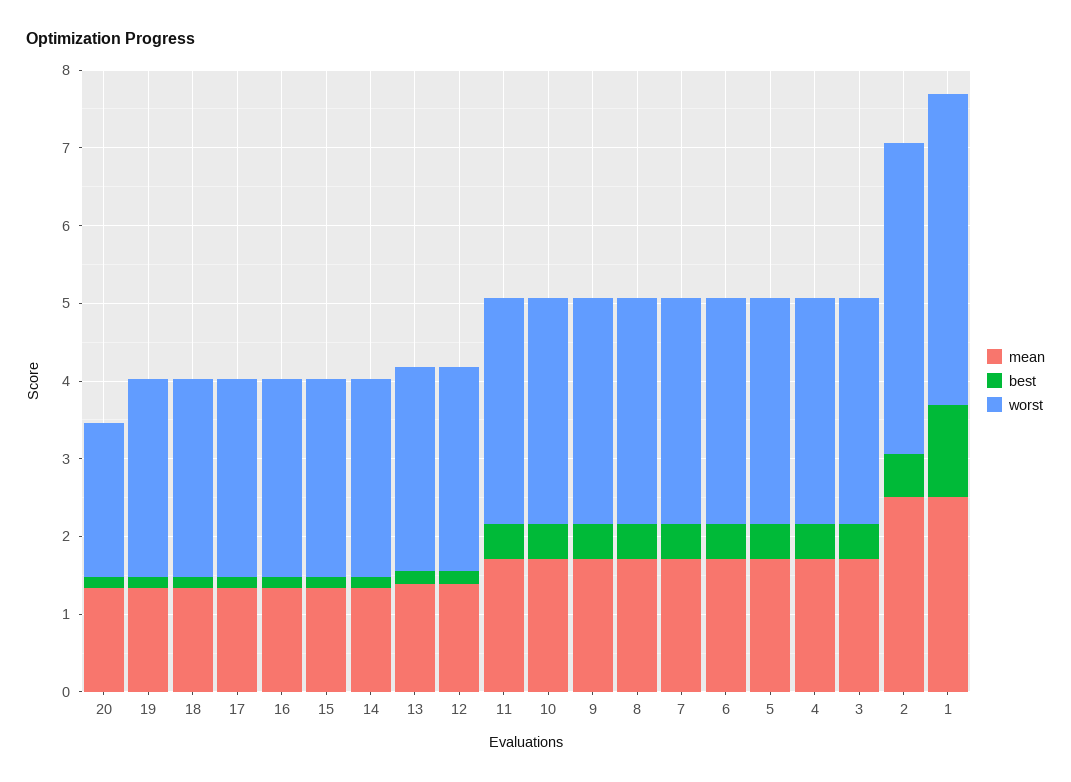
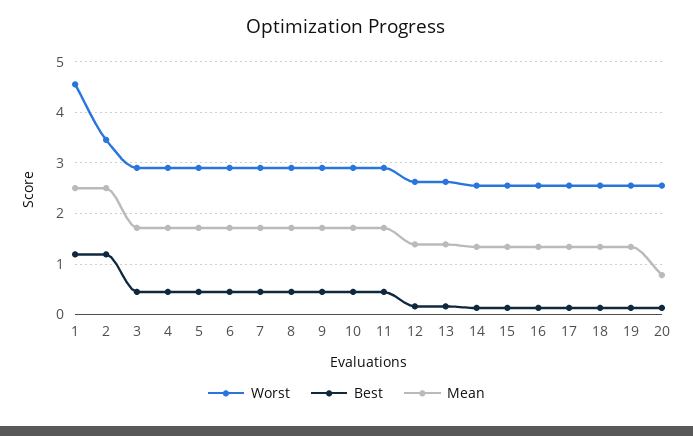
  {
    "mean": {
-     "20": 1.4,
+     "20": 0.8,
      "19": 1.4,
      "18": 1.4,
      "17": 1.4,
      "16": 1.4,
      "15": 1.4,
      "14": 1.4,
      "13": 1.4,
      "12": 1.4,
      "11": 1.8,
      "10": 1.8,
      "9": 1.8,
      "8": 1.8,
      "7": 1.8,
      "6": 1.8,
      "5": 1.8,
      "4": 1.8,
      "3": 1.8,
      "2": 2.6,
      "1": 2.6
    },
    "best": {
      "20": 0.2,
      "19": 0.2,
      "18": 0.2,
      "17": 0.2,
      "16": 0.2,
      "15": 0.2,
      "14": 0.2,
      "13": 0.2,
      "12": 0.2,
      "11": 0.4,
      "10": 0.4,
      "9": 0.4,
      "8": 0.4,
      "7": 0.4,
      "6": 0.4,
      "5": 0.4,
      "4": 0.4,
      "3": 0.4,
-     "2": 0.6,
+     "2": 1.2,
      "1": 1.2
    },
    "worst": {
-     "20": 2,
+     "20": 2.6,
      "19": 2.6,
      "18": 2.6,
      "17": 2.6,
      "16": 2.6,
      "15": 2.6,
      "14": 2.6,
      "13": 2.6,
      "12": 2.6,
      "11": 3,
      "10": 3,
      "9": 3,
      "8": 3,
      "7": 3,
      "6": 3,
      "5": 3,
      "4": 3,
      "3": 3,
-     "2": 4,
+     "2": 3.4,
-     "1": 4
+     "1": 4.6
    }
  }

